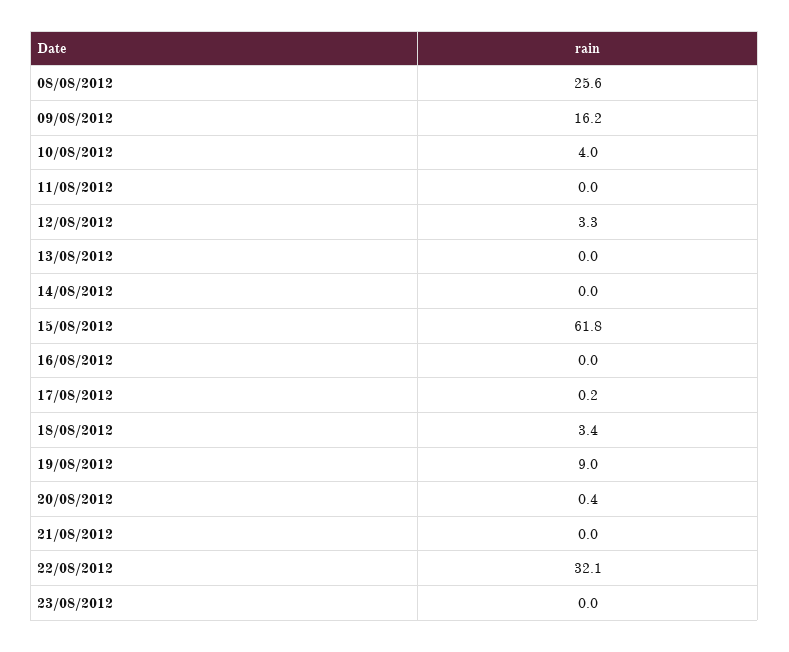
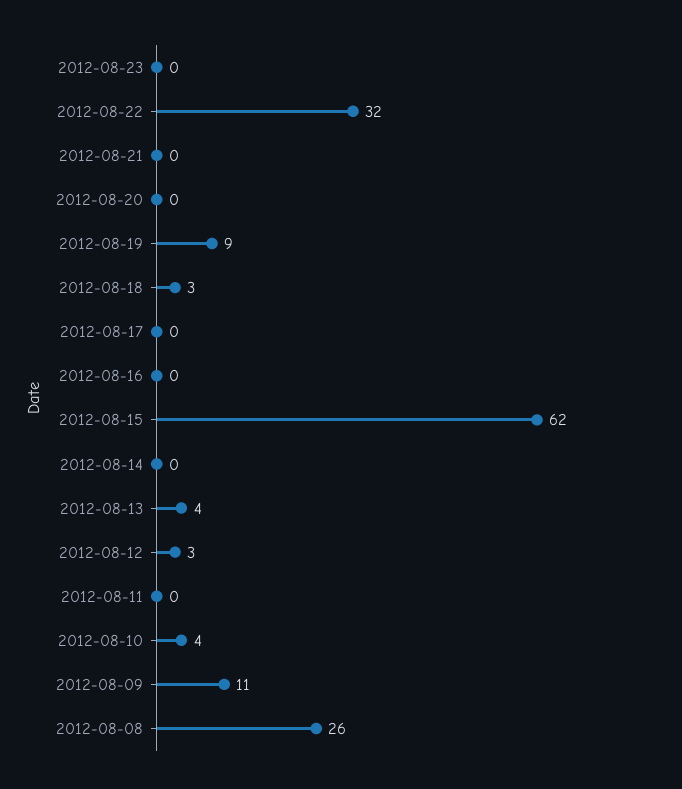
  {
    "08/08/2012": 25.6,
-   "09/08/2012": 16.2,
+   "09/08/2012": 11,
    "10/08/2012": 4,
    "11/08/2012": 0,
    "12/08/2012": 3.3,
-   "13/08/2012": 0,
+   "13/08/2012": 4,
    "14/08/2012": 0,
    "15/08/2012": 61.8,
    "16/08/2012": 0,
    "17/08/2012": 0.2,
    "18/08/2012": 3.4,
    "19/08/2012": 9,
    "20/08/2012": 0.4,
    "21/08/2012": 0,
    "22/08/2012": 32.1,
    "23/08/2012": 0
  }

